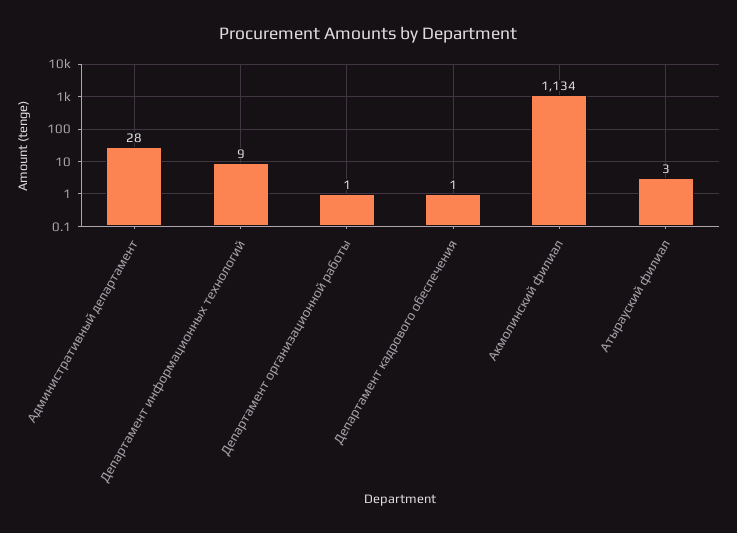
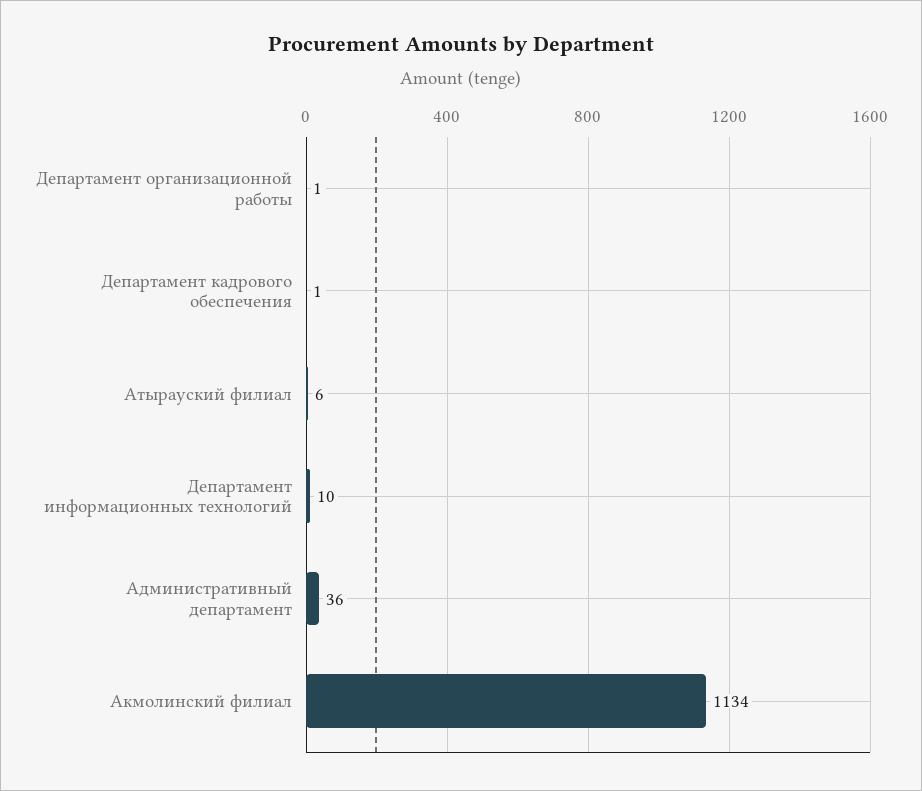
  {
-   "Административный департамент": 28,
+   "Административный департамент": 36,
-   "Департамент информационных технологий": 9,
+   "Департамент информационных технологий": 10,
    "Департамент организационной работы": 1,
    "Департамент кадрового обеспечения": 1,
    "Акмолинский филиал": 1134,
-   "Атырауский филиал": 3
+   "Атырауский филиал": 6
  }

